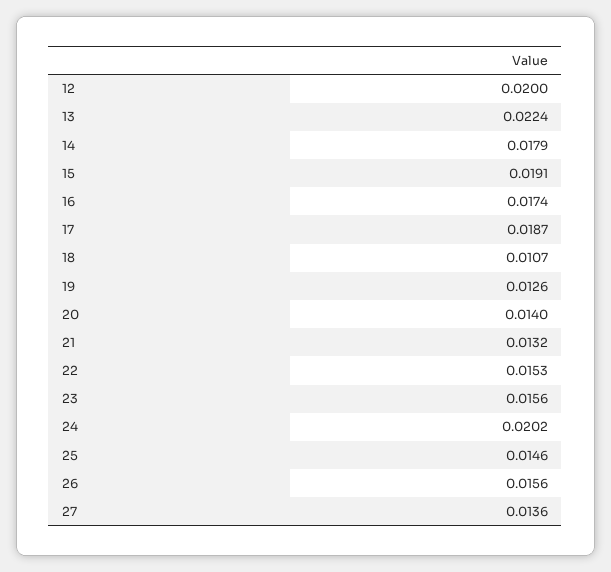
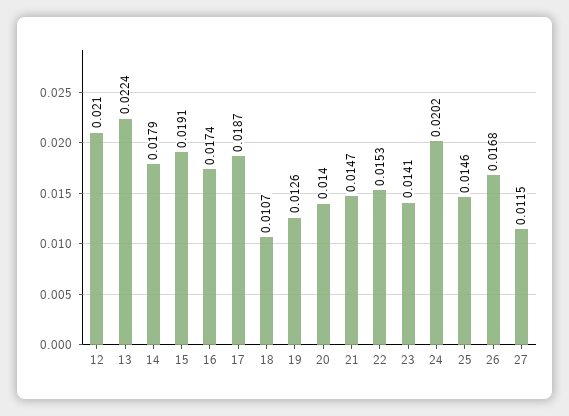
  {
-   "12": 0.02,
+   "12": 0.021,
    "13": 0.0224,
    "14": 0.0179,
    "15": 0.0191,
    "16": 0.0174,
    "17": 0.0187,
    "18": 0.0107,
    "19": 0.0126,
    "20": 0.014,
-   "21": 0.0132,
+   "21": 0.0147,
    "22": 0.0153,
-   "23": 0.0156,
+   "23": 0.0141,
    "24": 0.0202,
    "25": 0.0146,
-   "26": 0.0156,
+   "26": 0.0168,
-   "27": 0.0136
+   "27": 0.0115
  }

